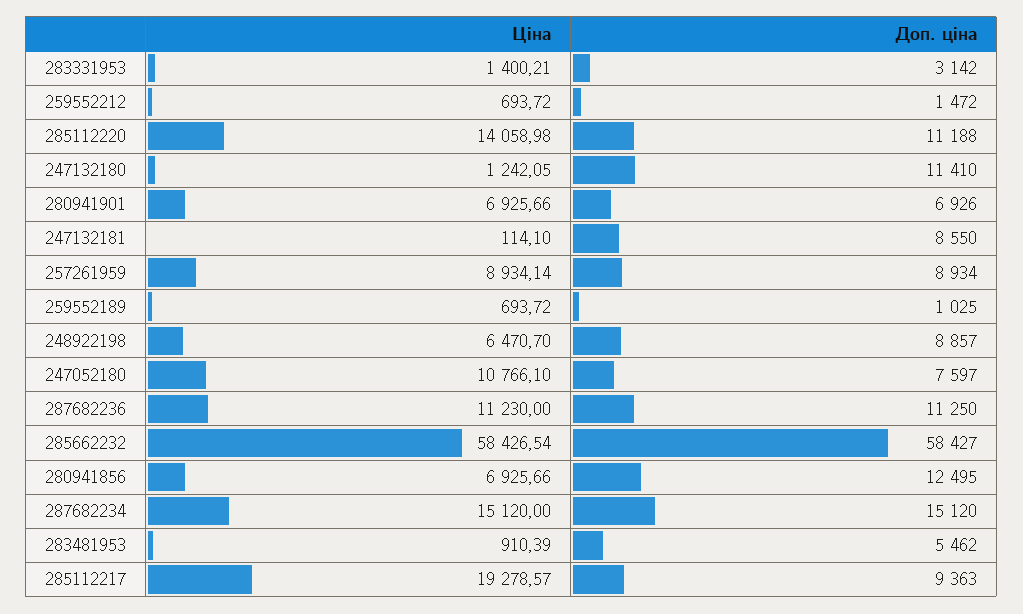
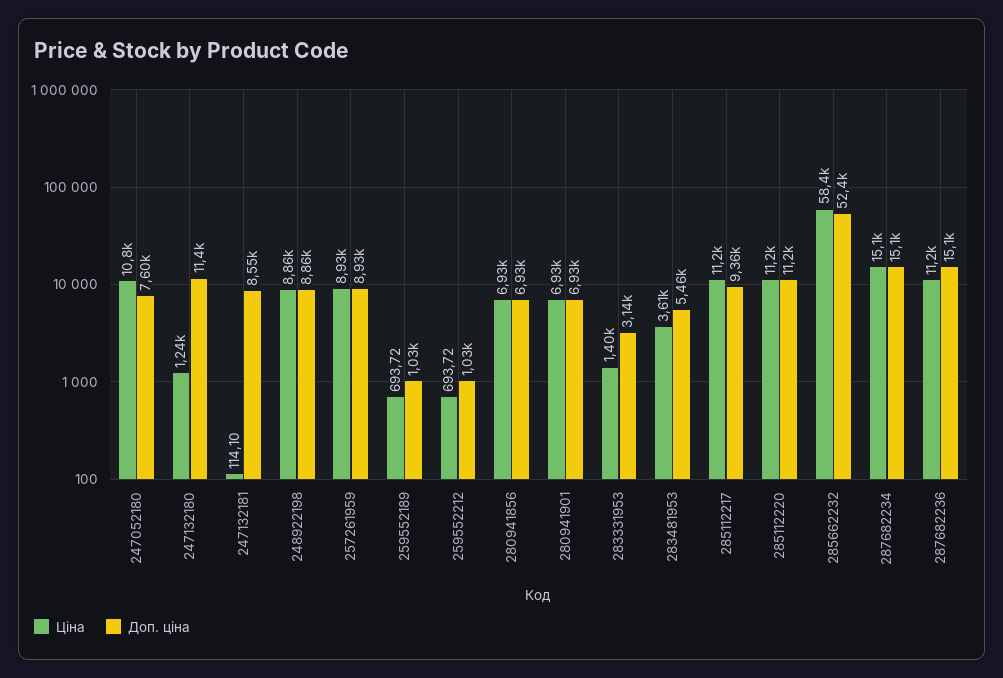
  {
    "Ціна": {
      "283331953": 1400.21,
      "259552212": 693.72,
-     "285112220": 14058.98,
+     "285112220": 11200,
      "247132180": 1242.05,
      "280941901": 6925.66,
      "247132181": 114.1,
      "257261959": 8934.14,
      "259552189": 693.72,
-     "248922198": 6470.7,
+     "248922198": 8860,
      "247052180": 10766.1,
      "287682236": 11230,
      "285662232": 58426.54,
      "280941856": 6925.66,
      "287682234": 15120,
-     "283481953": 910.39,
+     "283481953": 3610,
-     "285112217": 19278.57
+     "285112217": 11200
    },
    "Доп. ціна": {
      "283331953": 3142,
-     "259552212": 1472,
+     "259552212": 1030,
      "285112220": 11188,
      "247132180": 11410,
      "280941901": 6926,
      "247132181": 8550,
      "257261959": 8934,
      "259552189": 1025,
      "248922198": 8857,
      "247052180": 7597,
-     "287682236": 11250,
+     "287682236": 15100,
-     "285662232": 58427,
+     "285662232": 52400,
-     "280941856": 12495,
+     "280941856": 6930,
      "287682234": 15120,
      "283481953": 5462,
      "285112217": 9363
    }
  }

